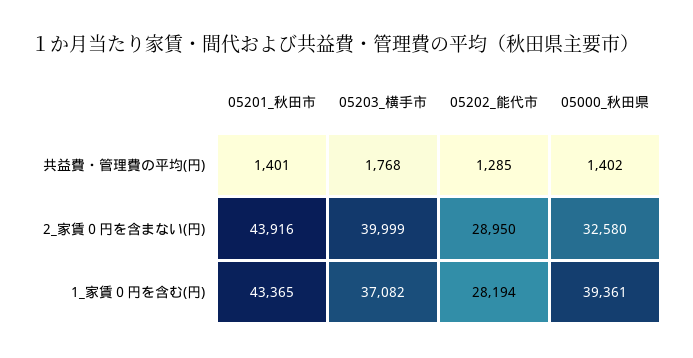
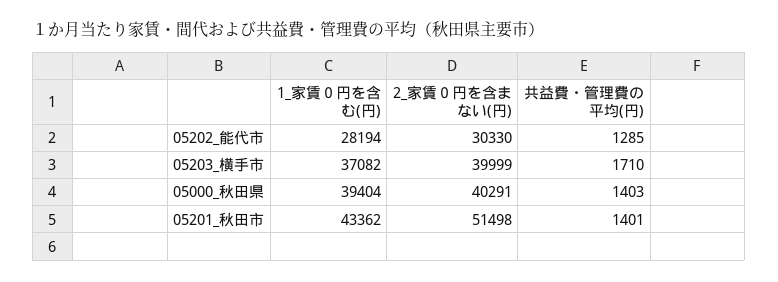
  {
    "05201_秋田市": {
      "共益費・管理費の平均(円)": 1401,
-     "2_家賃０円を含まない(円)": 43916,
+     "2_家賃０円を含まない(円)": 51498,
-     "1_家賃０円を含む(円)": 43365
+     "1_家賃０円を含む(円)": 43362
    },
    "05203_横手市": {
-     "共益費・管理費の平均(円)": 1768,
+     "共益費・管理費の平均(円)": 1710,
      "2_家賃０円を含まない(円)": 39999,
      "1_家賃０円を含む(円)": 37082
    },
    "05202_能代市": {
      "共益費・管理費の平均(円)": 1285,
-     "2_家賃０円を含まない(円)": 28950,
+     "2_家賃０円を含まない(円)": 30330,
      "1_家賃０円を含む(円)": 28194
    },
    "05000_秋田県": {
-     "共益費・管理費の平均(円)": 1402,
+     "共益費・管理費の平均(円)": 1403,
-     "2_家賃０円を含まない(円)": 32580,
+     "2_家賃０円を含まない(円)": 40291,
-     "1_家賃０円を含む(円)": 39361
+     "1_家賃０円を含む(円)": 39404
    }
  }

